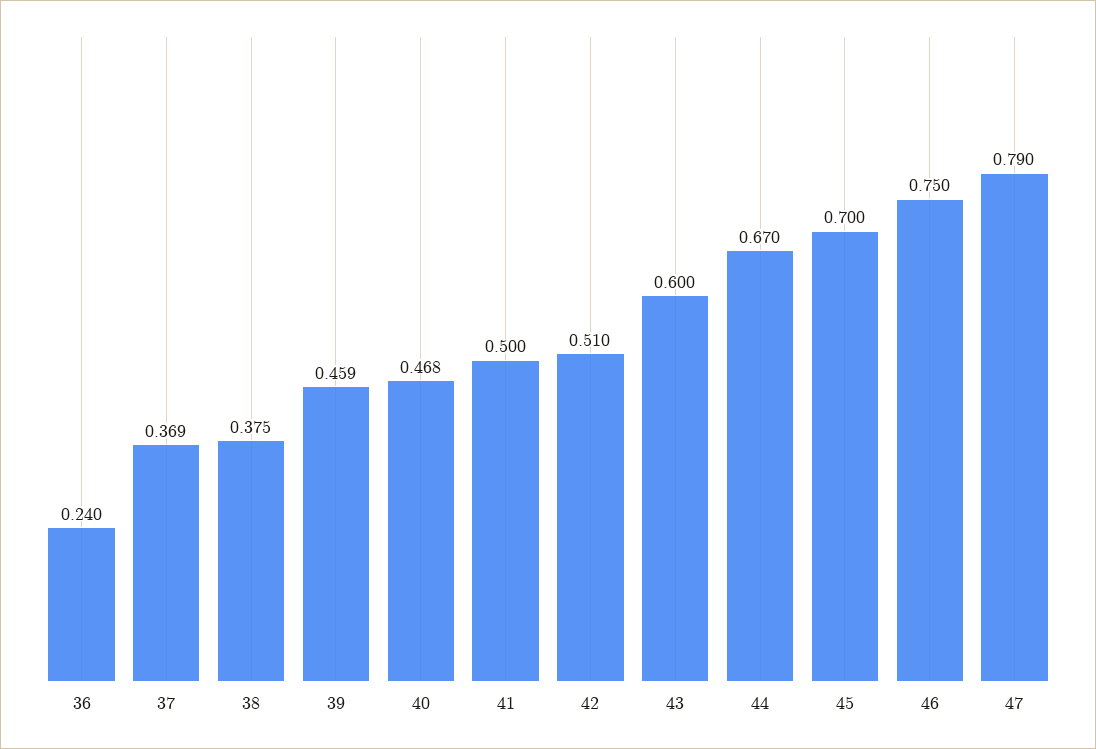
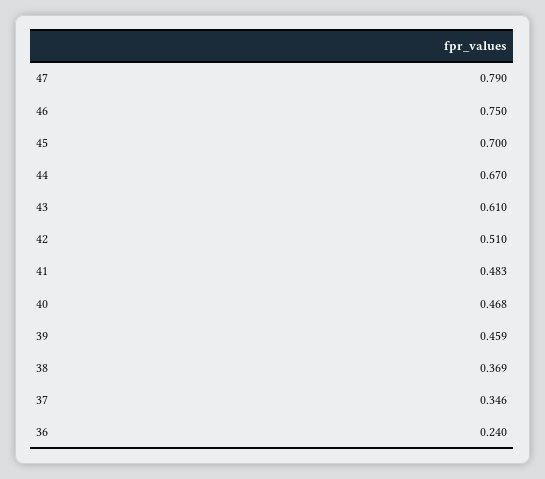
  {
    "36": 0.24,
-   "37": 0.369,
+   "37": 0.346,
-   "38": 0.375,
+   "38": 0.369,
    "39": 0.459,
    "40": 0.468,
-   "41": 0.5,
+   "41": 0.483,
    "42": 0.51,
-   "43": 0.6,
+   "43": 0.61,
    "44": 0.67,
    "45": 0.7,
    "46": 0.75,
    "47": 0.79
  }

